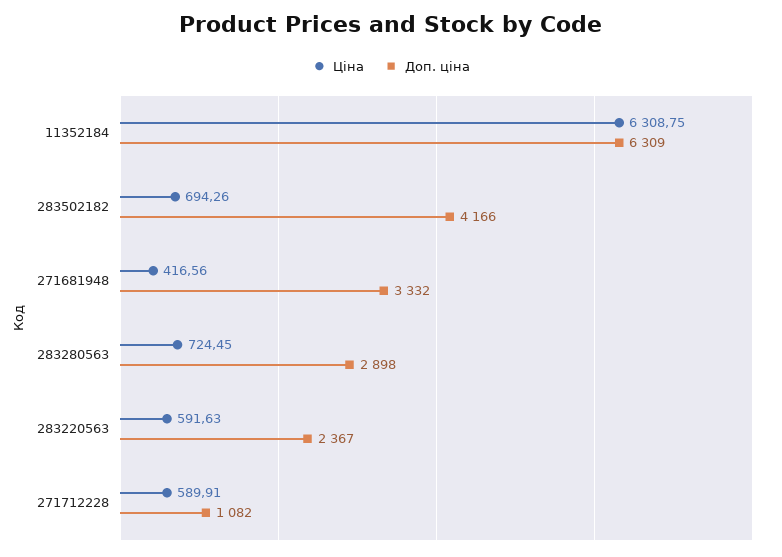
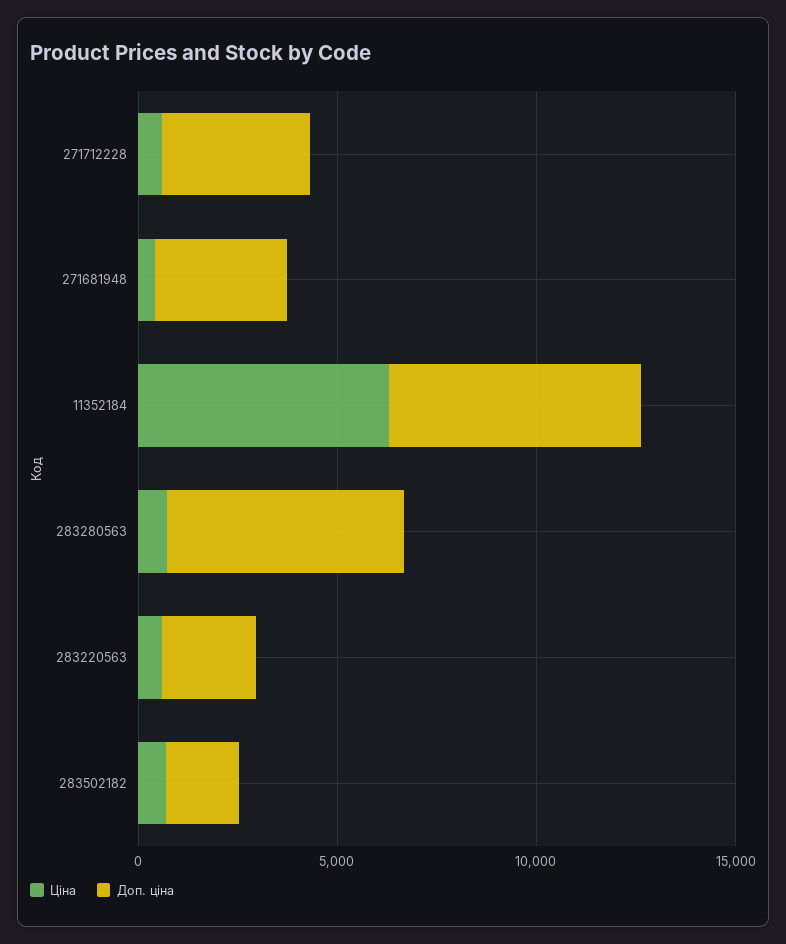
  {
    "Ціна": {
      "11352184": 6308.75,
      "283502182": 694.26,
      "271681948": 416.56,
      "283280563": 724.45,
      "283220563": 591.63,
      "271712228": 589.91
    },
    "Доп. ціна": {
      "11352184": 6309,
-     "283502182": 4166,
+     "283502182": 2000,
      "271681948": 3332,
-     "283280563": 2898,
+     "283280563": 6000,
      "283220563": 2367,
-     "271712228": 1082
+     "271712228": 4000
    }
  }

